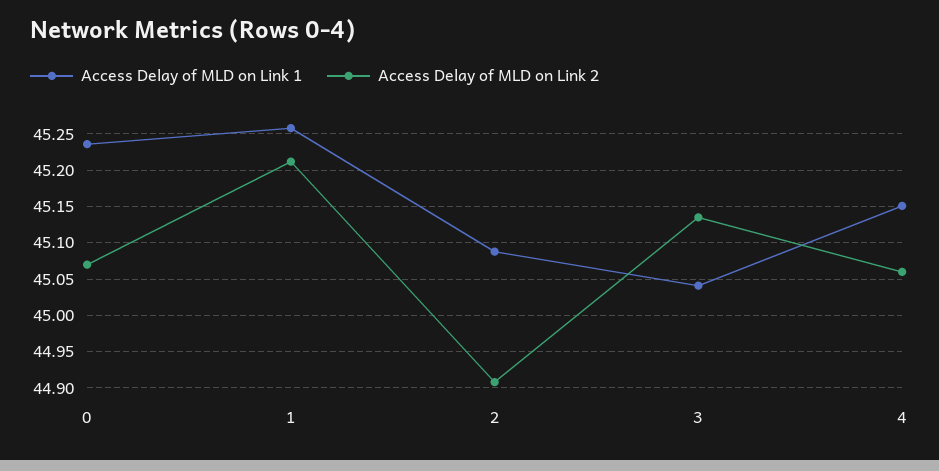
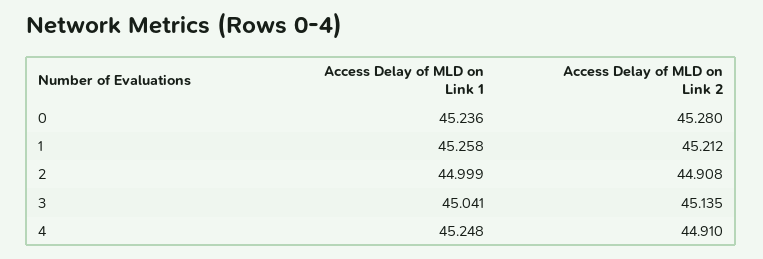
  {
    "Access Delay of MLD on Link 1": {
      "0": 45.236,
      "1": 45.258,
-     "2": 45.09,
+     "2": 44.999,
      "3": 45.041,
-     "4": 45.15
+     "4": 45.248
    },
    "Access Delay of MLD on Link 2": {
-     "0": 45.07,
+     "0": 45.28,
      "1": 45.212,
      "2": 44.908,
      "3": 45.135,
-     "4": 45.06
+     "4": 44.91
    }
  }

